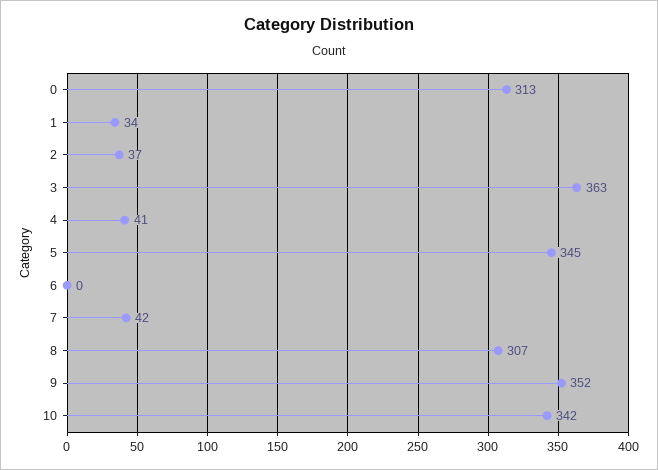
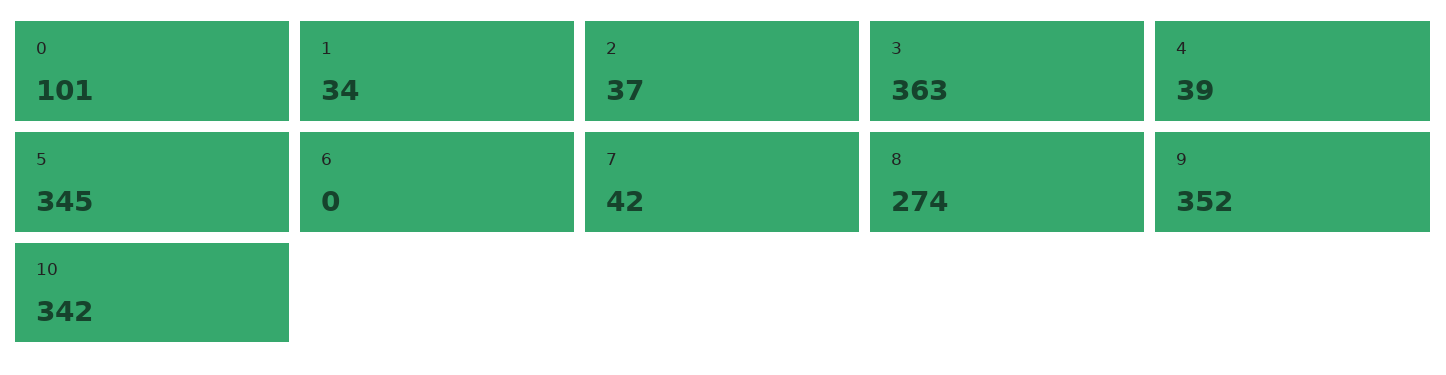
  {
-   "0": 313,
+   "0": 101,
    "1": 34,
    "2": 37,
    "3": 363,
-   "4": 41,
+   "4": 39,
    "5": 345,
    "6": 0,
    "7": 42,
-   "8": 307,
+   "8": 274,
    "9": 352,
    "10": 342
  }

